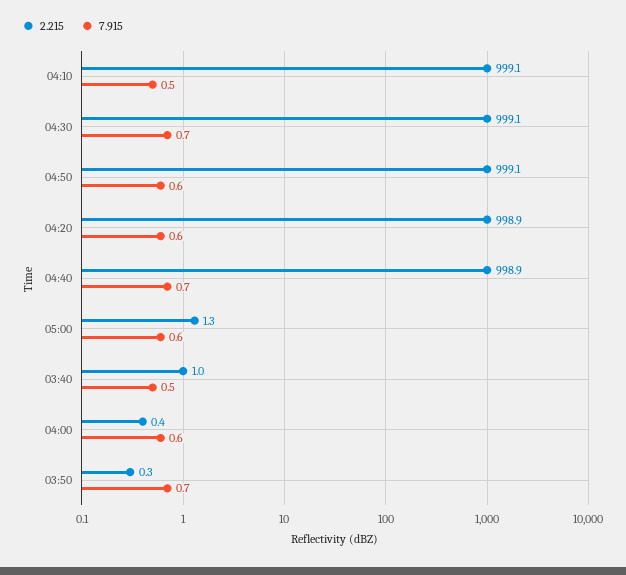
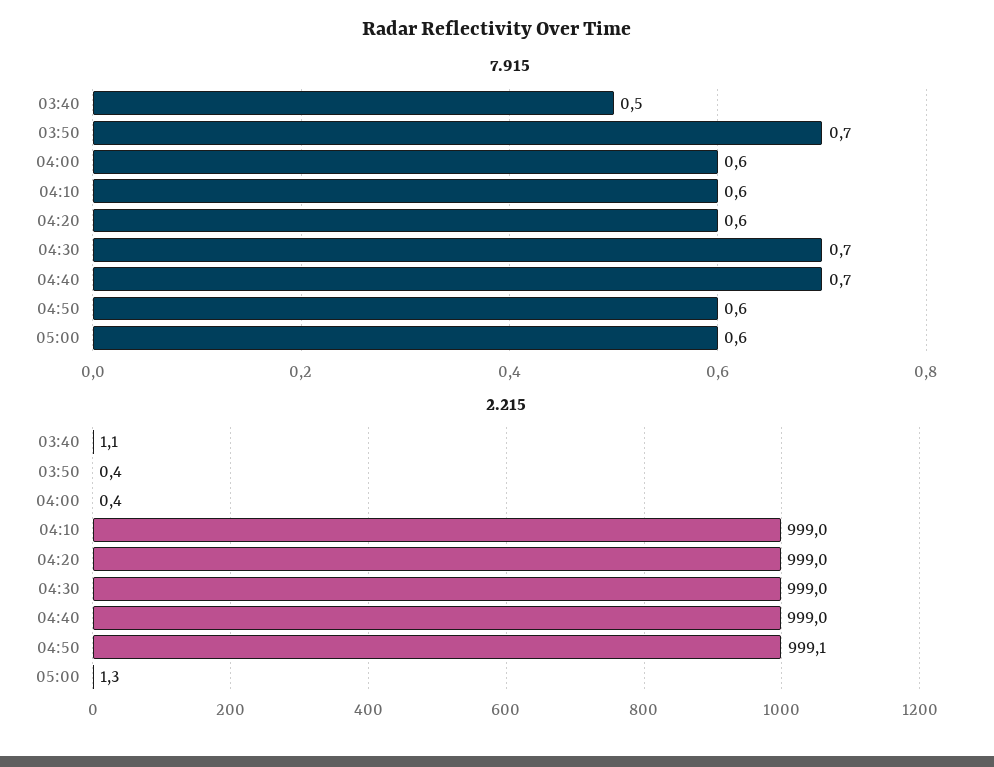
  {
    "2.215": {
-     "04:10": 999.1,
+     "04:10": 999,
-     "04:30": 999.1,
+     "04:30": 999,
      "04:50": 999.1,
-     "04:20": 998.9,
+     "04:20": 999,
-     "04:40": 998.9,
+     "04:40": 999,
      "05:00": 1.3,
-     "03:40": 1,
+     "03:40": 1.1,
      "04:00": 0.4,
-     "03:50": 0.3
+     "03:50": 0.4
    },
    "7.915": {
-     "04:10": 0.5,
+     "04:10": 0.6,
      "04:30": 0.7,
      "04:50": 0.6,
      "04:20": 0.6,
      "04:40": 0.7,
      "05:00": 0.6,
      "03:40": 0.5,
      "04:00": 0.6,
      "03:50": 0.7
    }
  }

